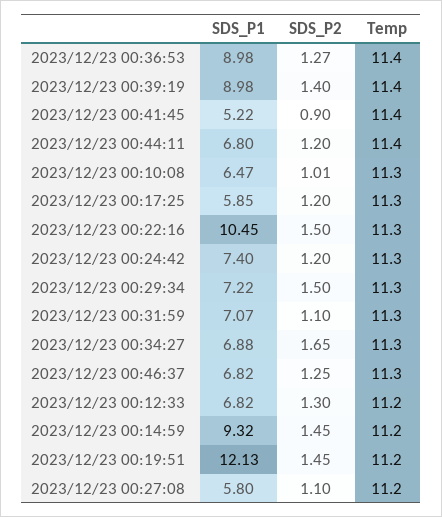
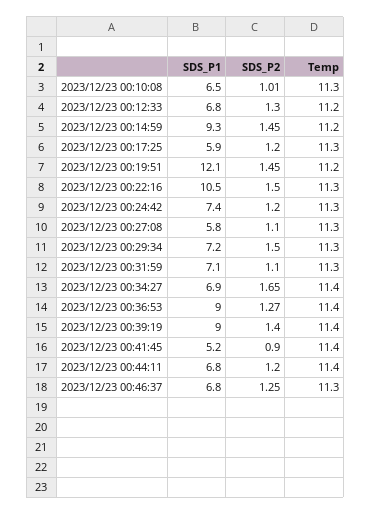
  {
    "SDS_P1": {
      "2023/12/23 00:36:53": 8.98,
      "2023/12/23 00:39:19": 8.98,
      "2023/12/23 00:41:45": 5.22,
      "2023/12/23 00:44:11": 6.8,
      "2023/12/23 00:10:08": 6.47,
      "2023/12/23 00:17:25": 5.85,
      "2023/12/23 00:22:16": 10.45,
      "2023/12/23 00:24:42": 7.4,
      "2023/12/23 00:29:34": 7.22,
      "2023/12/23 00:31:59": 7.07,
      "2023/12/23 00:34:27": 6.88,
      "2023/12/23 00:46:37": 6.82,
      "2023/12/23 00:12:33": 6.82,
      "2023/12/23 00:14:59": 9.32,
      "2023/12/23 00:19:51": 12.13,
      "2023/12/23 00:27:08": 5.8
    },
    "SDS_P2": {
      "2023/12/23 00:36:53": 1.27,
      "2023/12/23 00:39:19": 1.4,
      "2023/12/23 00:41:45": 0.9,
      "2023/12/23 00:44:11": 1.2,
      "2023/12/23 00:10:08": 1.01,
      "2023/12/23 00:17:25": 1.2,
      "2023/12/23 00:22:16": 1.5,
      "2023/12/23 00:24:42": 1.2,
      "2023/12/23 00:29:34": 1.5,
      "2023/12/23 00:31:59": 1.1,
      "2023/12/23 00:34:27": 1.65,
      "2023/12/23 00:46:37": 1.25,
      "2023/12/23 00:12:33": 1.3,
      "2023/12/23 00:14:59": 1.45,
      "2023/12/23 00:19:51": 1.45,
      "2023/12/23 00:27:08": 1.1
    },
    "Temp": {
      "2023/12/23 00:36:53": 11.4,
      "2023/12/23 00:39:19": 11.4,
      "2023/12/23 00:41:45": 11.4,
      "2023/12/23 00:44:11": 11.4,
      "2023/12/23 00:10:08": 11.3,
      "2023/12/23 00:17:25": 11.3,
      "2023/12/23 00:22:16": 11.3,
      "2023/12/23 00:24:42": 11.3,
      "2023/12/23 00:29:34": 11.3,
      "2023/12/23 00:31:59": 11.3,
-     "2023/12/23 00:34:27": 11.3,
+     "2023/12/23 00:34:27": 11.4,
      "2023/12/23 00:46:37": 11.3,
      "2023/12/23 00:12:33": 11.2,
      "2023/12/23 00:14:59": 11.2,
      "2023/12/23 00:19:51": 11.2,
-     "2023/12/23 00:27:08": 11.2
+     "2023/12/23 00:27:08": 11.3
    }
  }

